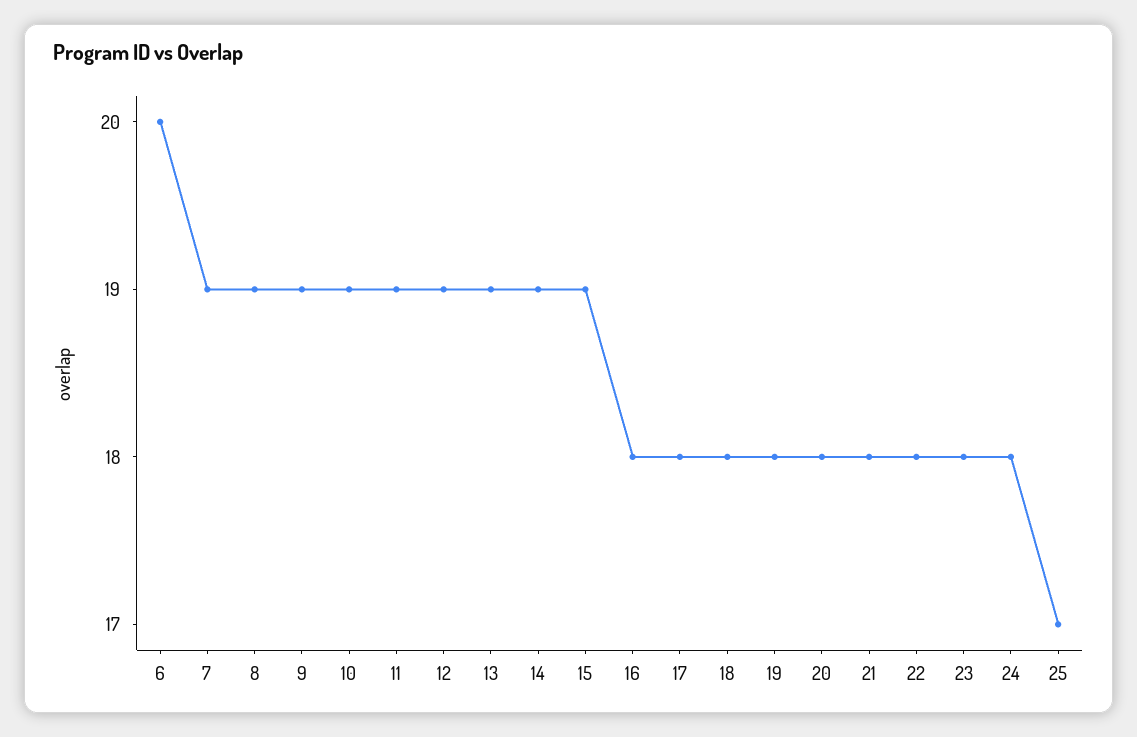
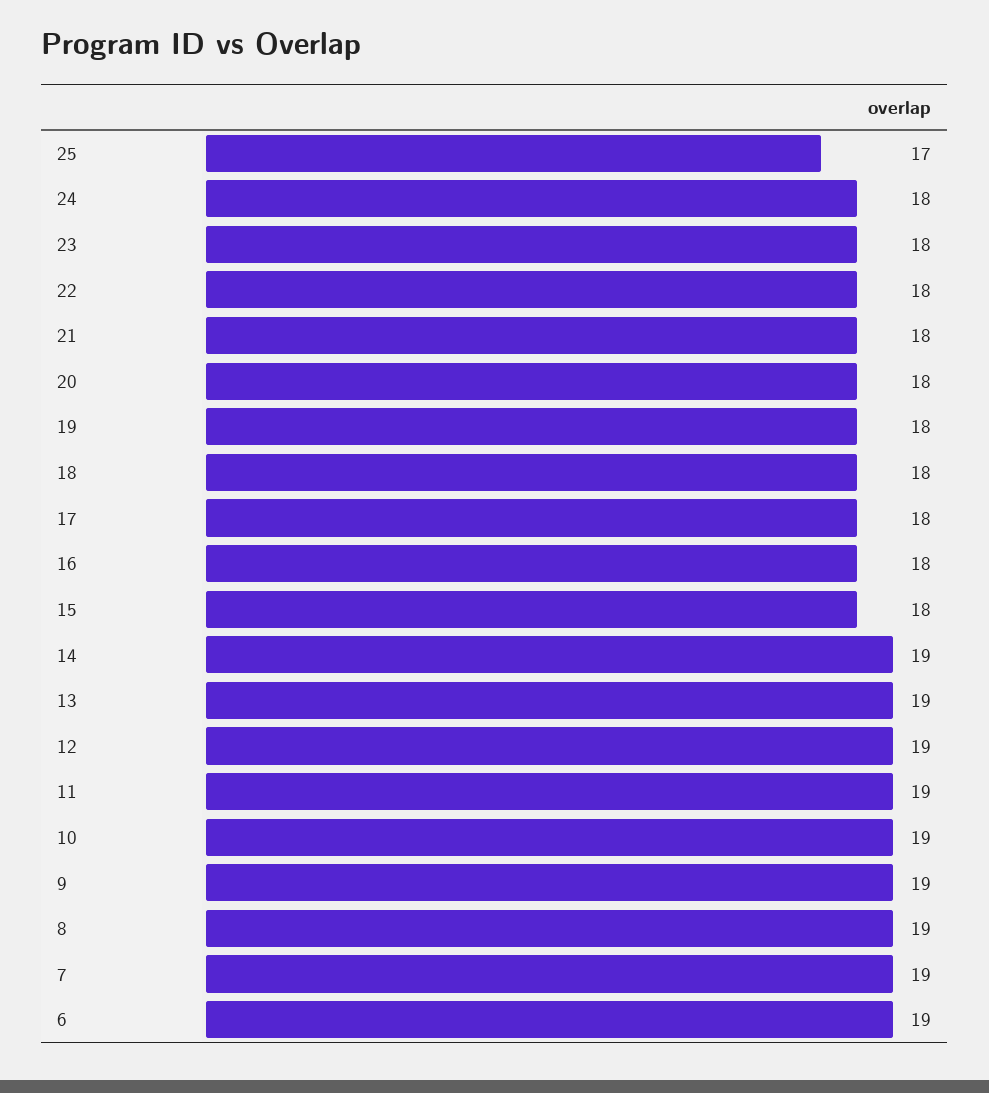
  {
-   "6": 20,
+   "6": 19,
    "7": 19,
    "8": 19,
    "9": 19,
    "10": 19,
    "11": 19,
    "12": 19,
    "13": 19,
    "14": 19,
-   "15": 19,
+   "15": 18,
    "16": 18,
    "17": 18,
    "18": 18,
    "19": 18,
    "20": 18,
    "21": 18,
    "22": 18,
    "23": 18,
    "24": 18,
    "25": 17
  }

